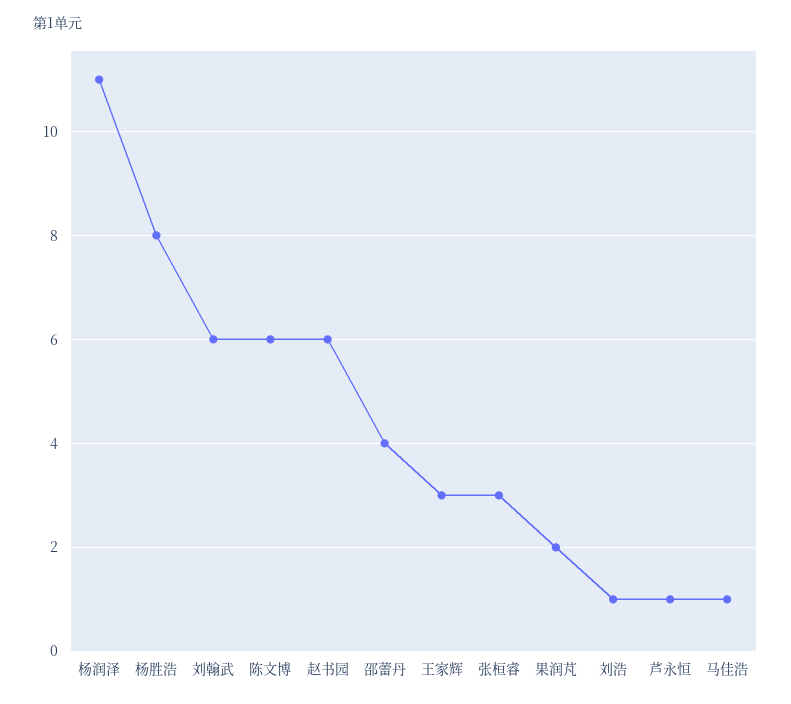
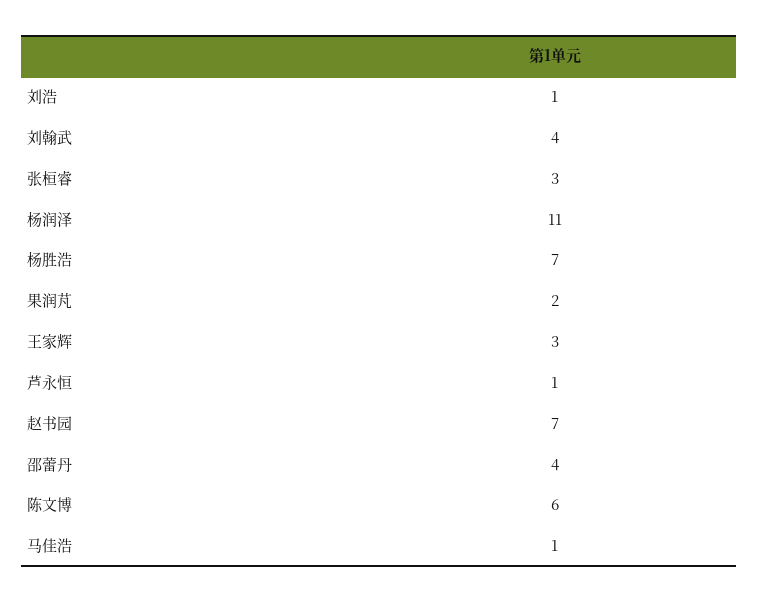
  {
    "杨润泽": 11,
-   "杨胜浩": 8,
+   "杨胜浩": 7,
-   "刘翰武": 6,
+   "刘翰武": 4,
    "陈文博": 6,
-   "赵书园": 6,
+   "赵书园": 7,
    "邵蕾丹": 4,
    "王家辉": 3,
    "张桓睿": 3,
    "果润芃": 2,
    "刘浩": 1,
    "芦永恒": 1,
    "马佳浩": 1
  }

